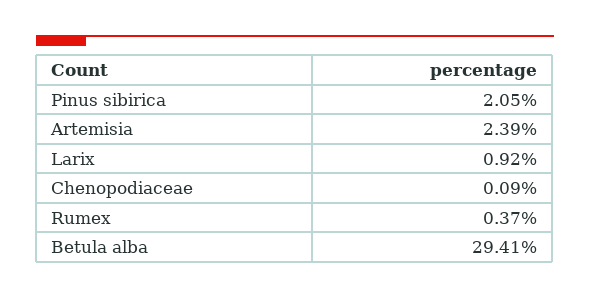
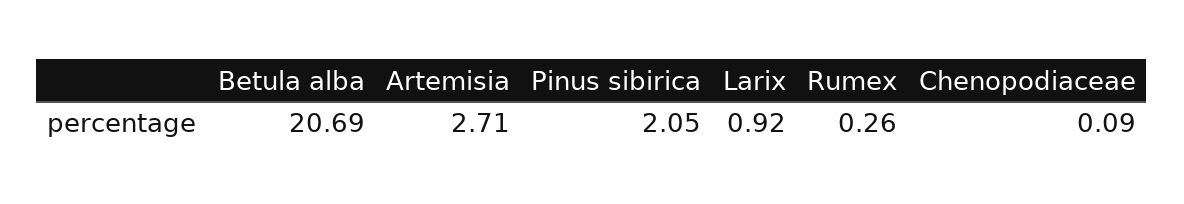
  {
    "Pinus sibirica": 2.05,
-   "Artemisia": 2.39,
+   "Artemisia": 2.71,
    "Larix": 0.92,
    "Chenopodiaceae": 0.09,
-   "Rumex": 0.37,
+   "Rumex": 0.26,
-   "Betula alba": 29.41
+   "Betula alba": 20.69
  }

